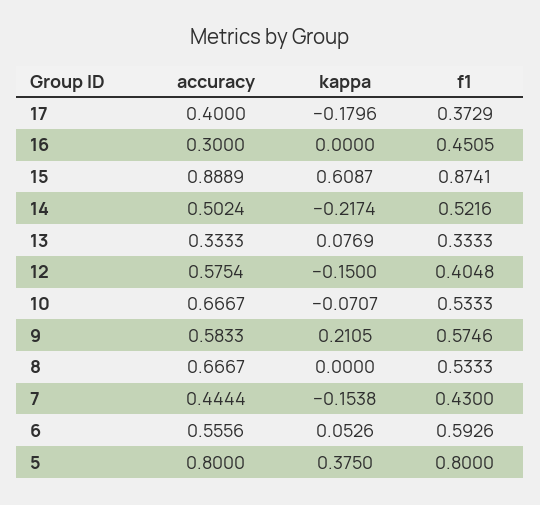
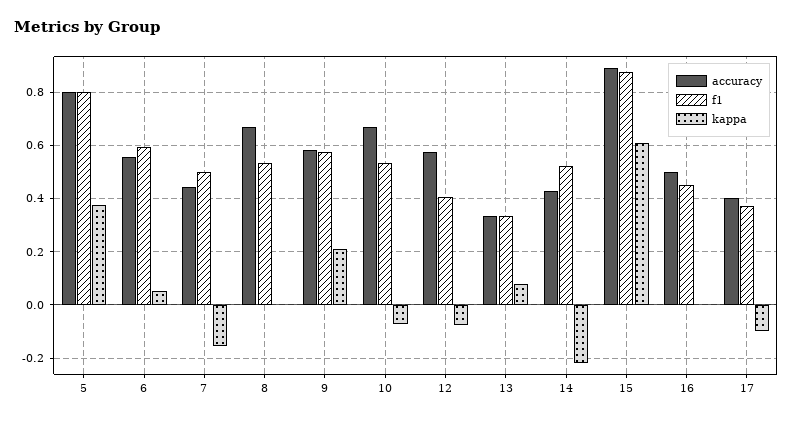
  {
    "accuracy": {
      "17": 0.4,
-     "16": 0.3,
+     "16": 0.5,
      "15": 0.8889,
-     "14": 0.5024,
+     "14": 0.425,
      "13": 0.3333,
      "12": 0.5754,
      "10": 0.6667,
      "9": 0.5833,
      "8": 0.6667,
      "7": 0.4444,
      "6": 0.5556,
      "5": 0.8
    },
    "kappa": {
-     "17": -0.1796,
+     "17": -0.1,
      "16": 0,
      "15": 0.6087,
      "14": -0.2174,
      "13": 0.0769,
-     "12": -0.15,
+     "12": -0.075,
      "10": -0.0707,
      "9": 0.2105,
      "8": 0,
      "7": -0.1538,
      "6": 0.0526,
      "5": 0.375
    },
    "f1": {
      "17": 0.3729,
      "16": 0.4505,
      "15": 0.8741,
      "14": 0.5216,
      "13": 0.3333,
      "12": 0.4048,
      "10": 0.5333,
      "9": 0.5746,
      "8": 0.5333,
-     "7": 0.43,
+     "7": 0.5,
      "6": 0.5926,
      "5": 0.8
    }
  }

